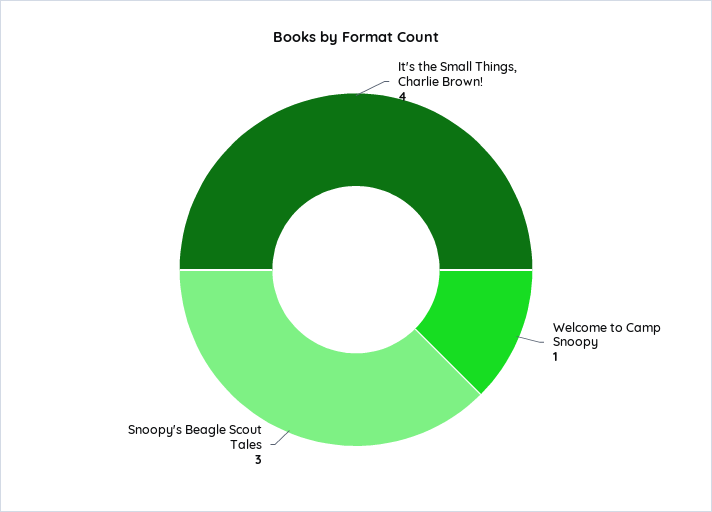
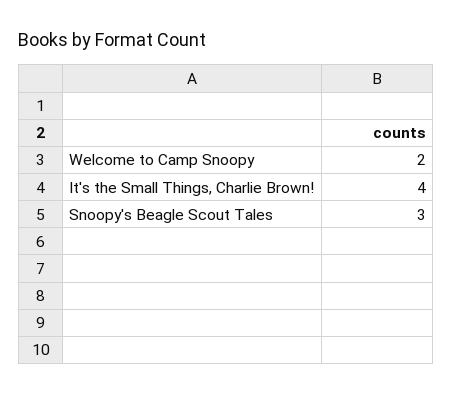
  {
    "It's the Small Things, Charlie Brown!": 4,
-   "Welcome to Camp Snoopy": 1,
+   "Welcome to Camp Snoopy": 2,
    "Snoopy's Beagle Scout Tales": 3
  }

